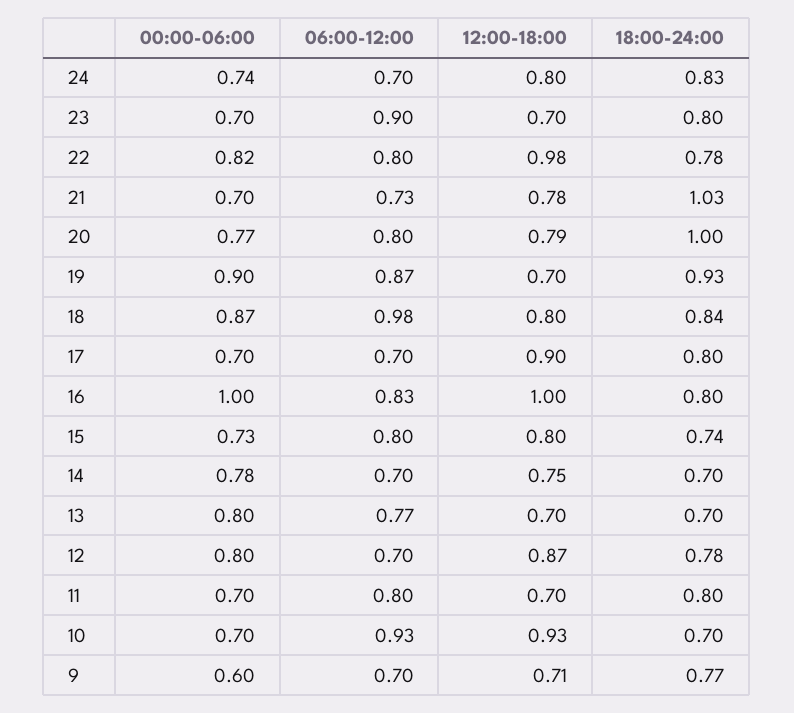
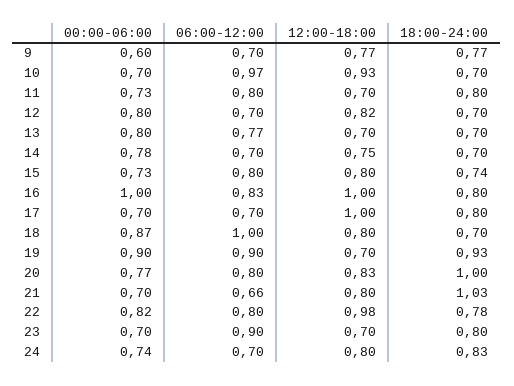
  {
    "00:00-06:00": {
      "24": 0.74,
      "23": 0.7,
      "22": 0.82,
      "21": 0.7,
      "20": 0.77,
      "19": 0.9,
      "18": 0.87,
      "17": 0.7,
      "16": 1,
      "15": 0.73,
      "14": 0.78,
      "13": 0.8,
      "12": 0.8,
-     "11": 0.7,
+     "11": 0.73,
      "10": 0.7,
      "9": 0.6
    },
    "06:00-12:00": {
      "24": 0.7,
      "23": 0.9,
      "22": 0.8,
-     "21": 0.73,
+     "21": 0.66,
      "20": 0.8,
-     "19": 0.87,
+     "19": 0.9,
-     "18": 0.98,
+     "18": 1,
      "17": 0.7,
      "16": 0.83,
      "15": 0.8,
      "14": 0.7,
      "13": 0.77,
      "12": 0.7,
      "11": 0.8,
-     "10": 0.93,
+     "10": 0.97,
      "9": 0.7
    },
    "12:00-18:00": {
      "24": 0.8,
      "23": 0.7,
      "22": 0.98,
-     "21": 0.78,
+     "21": 0.8,
-     "20": 0.79,
+     "20": 0.83,
      "19": 0.7,
      "18": 0.8,
-     "17": 0.9,
+     "17": 1,
      "16": 1,
      "15": 0.8,
      "14": 0.75,
      "13": 0.7,
-     "12": 0.87,
+     "12": 0.82,
      "11": 0.7,
      "10": 0.93,
-     "9": 0.71
+     "9": 0.77
    },
    "18:00-24:00": {
      "24": 0.83,
      "23": 0.8,
      "22": 0.78,
      "21": 1.03,
      "20": 1,
      "19": 0.93,
-     "18": 0.84,
+     "18": 0.7,
      "17": 0.8,
      "16": 0.8,
      "15": 0.74,
      "14": 0.7,
      "13": 0.7,
-     "12": 0.78,
+     "12": 0.7,
      "11": 0.8,
      "10": 0.7,
      "9": 0.77
    }
  }

